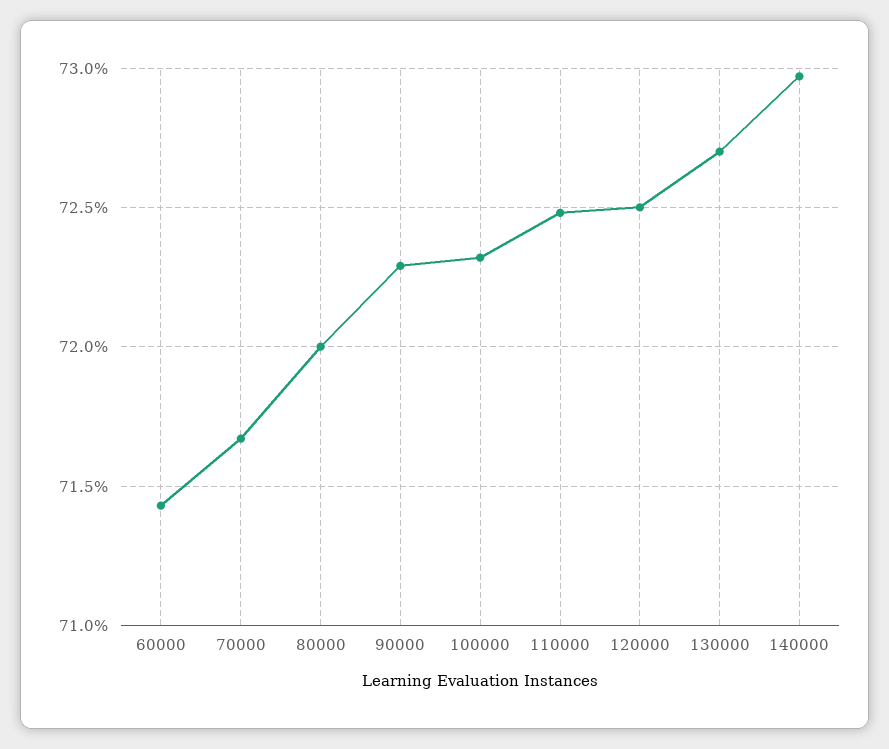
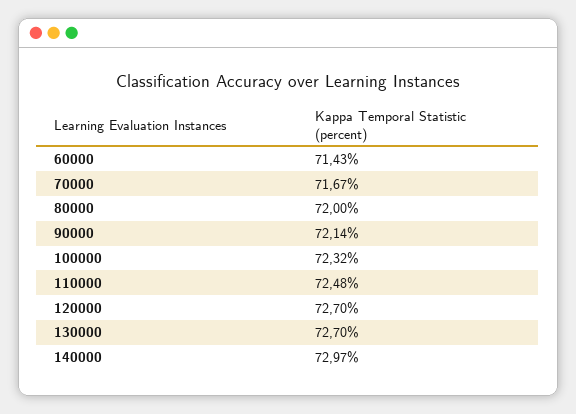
  {
    "60000": 71.43,
    "70000": 71.67,
    "80000": 72,
-   "90000": 72.3,
+   "90000": 72.14,
    "100000": 72.32,
    "110000": 72.48,
-   "120000": 72.5,
+   "120000": 72.7,
    "130000": 72.7,
    "140000": 72.97
  }

